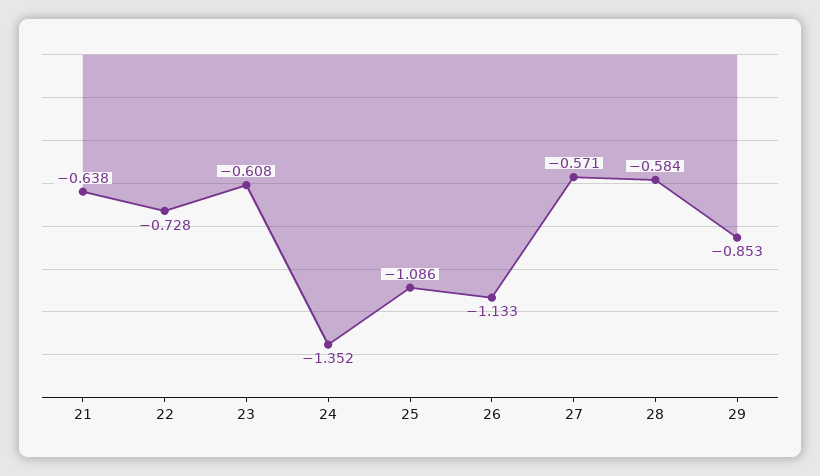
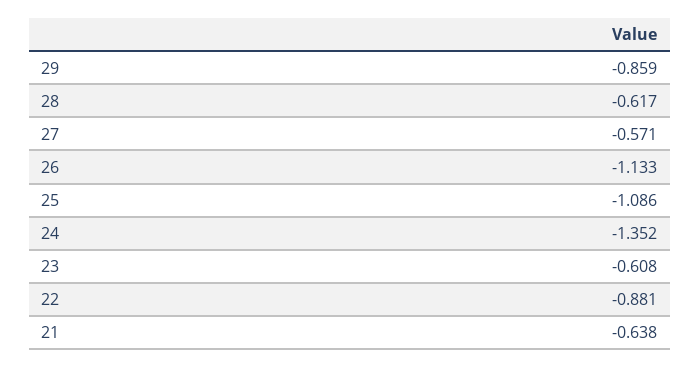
  {
    "21": -0.638,
-   "22": -0.728,
+   "22": -0.881,
    "23": -0.608,
    "24": -1.352,
    "25": -1.086,
    "26": -1.133,
    "27": -0.571,
-   "28": -0.584,
+   "28": -0.617,
-   "29": -0.853
+   "29": -0.859
  }

